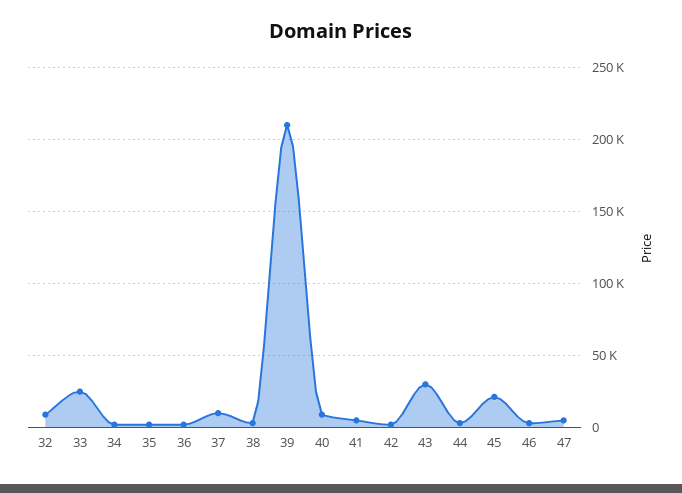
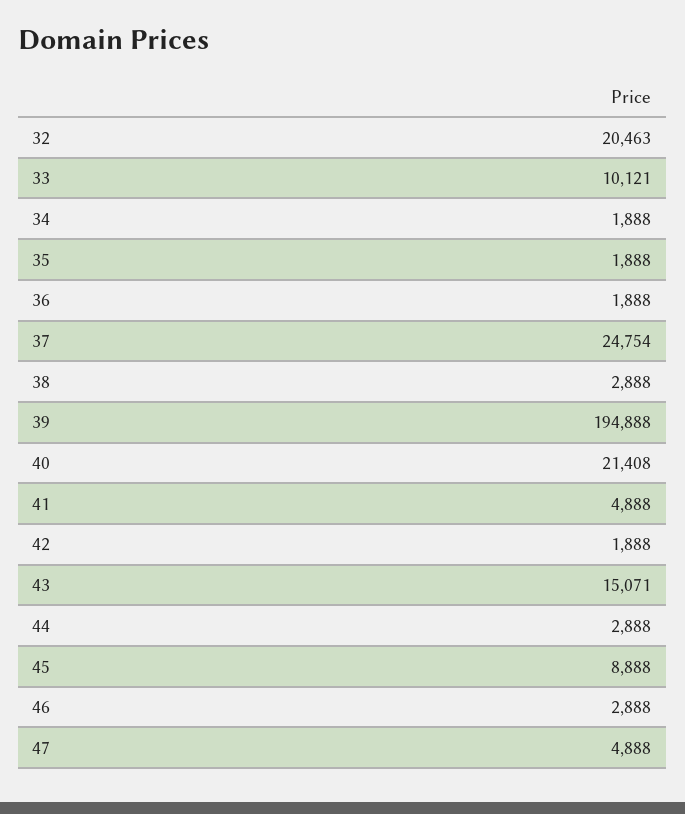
  {
-   "32": 10000,
+   "32": 20463,
-   "33": 25000,
+   "33": 10121,
    "34": 1888,
    "35": 1888,
    "36": 1888,
-   "37": 10000,
+   "37": 24754,
    "38": 2888,
-   "39": 210000,
+   "39": 194888,
-   "40": 10000,
+   "40": 21408,
    "41": 4888,
    "42": 1888,
-   "43": 30000,
+   "43": 15071,
    "44": 2888,
-   "45": 20000,
+   "45": 8888,
    "46": 2888,
    "47": 4888
  }

